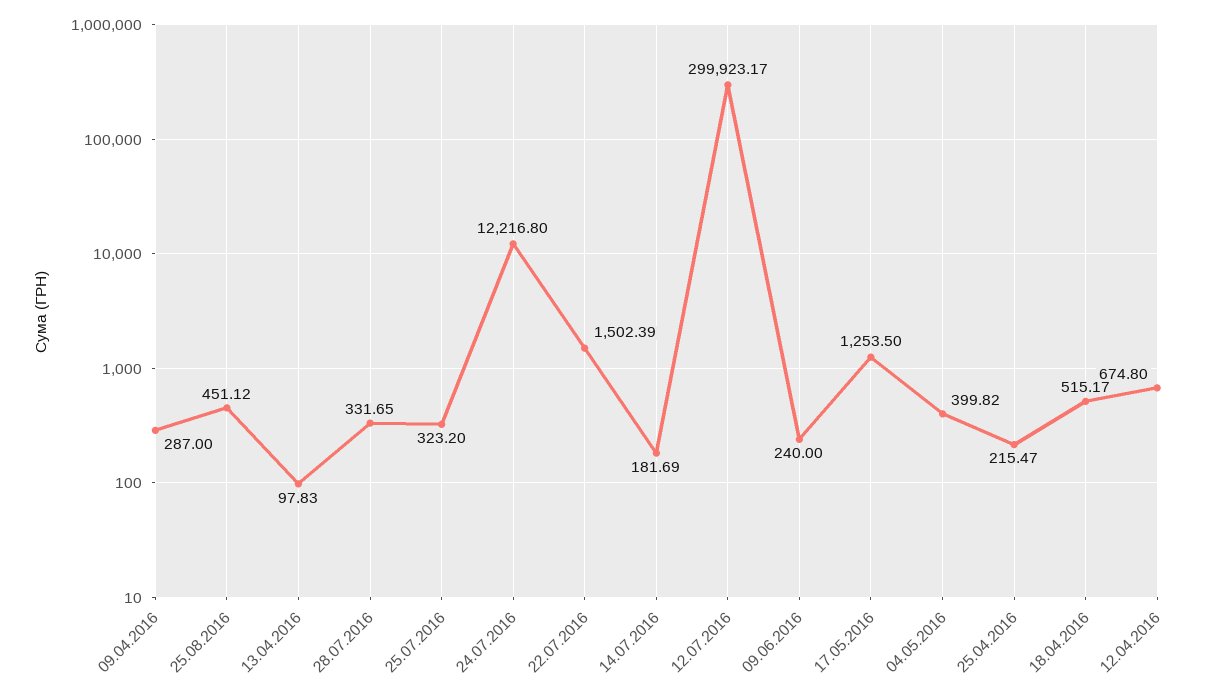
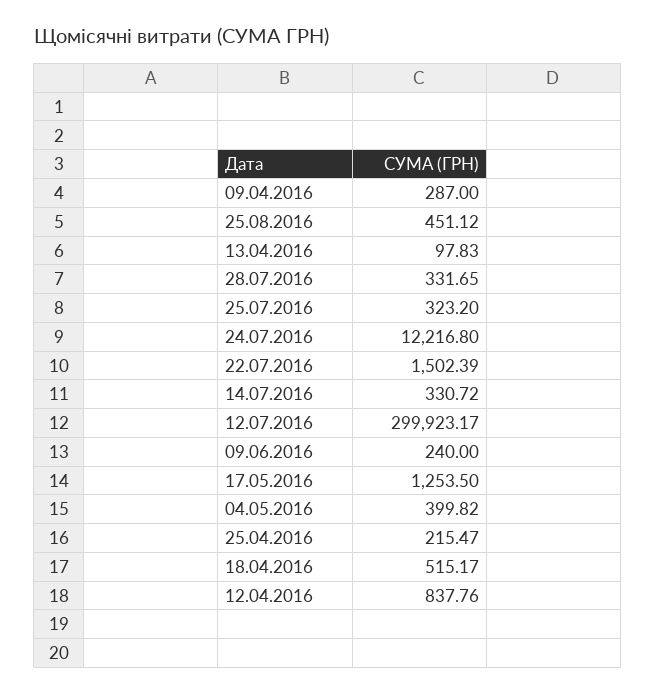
  {
    "09.04.2016": 287,
    "25.08.2016": 451.12,
    "13.04.2016": 97.83,
    "28.07.2016": 331.65,
    "25.07.2016": 323.2,
    "24.07.2016": 12216.8,
    "22.07.2016": 1502.39,
-   "14.07.2016": 181.69,
+   "14.07.2016": 330.72,
    "12.07.2016": 299923.17,
    "09.06.2016": 240,
    "17.05.2016": 1253.5,
    "04.05.2016": 399.82,
    "25.04.2016": 215.47,
    "18.04.2016": 515.17,
-   "12.04.2016": 674.8
+   "12.04.2016": 837.76
  }

